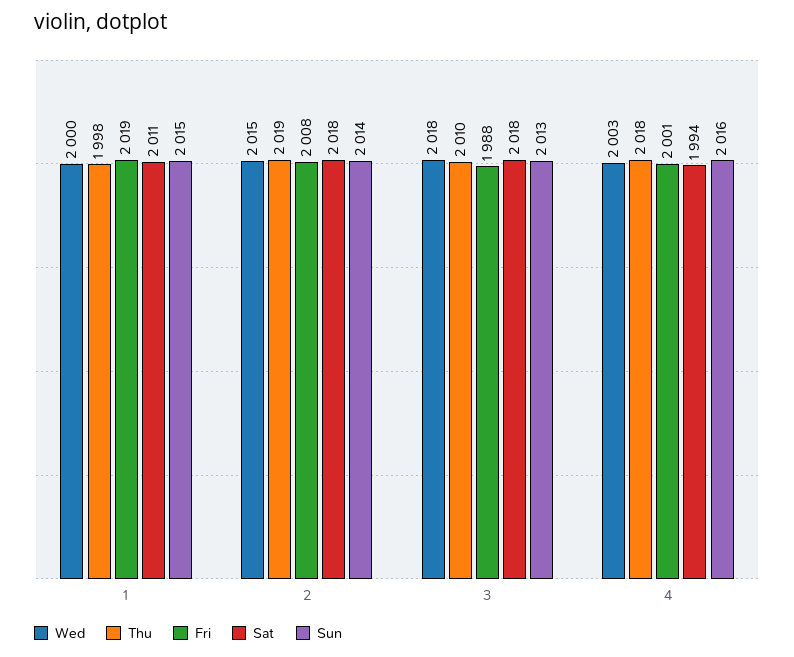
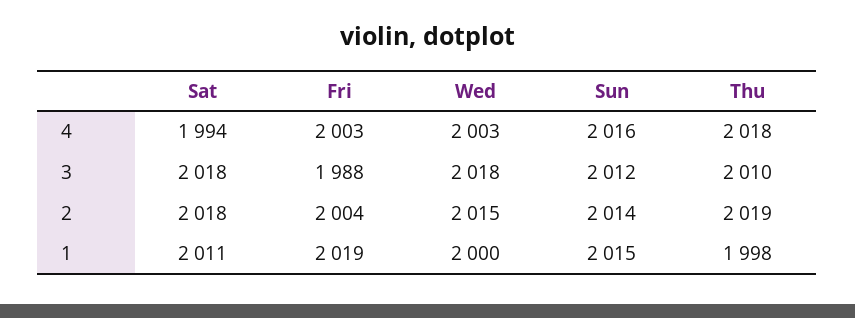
  {
    "Wed": {
      "1": 2000,
      "2": 2015,
      "3": 2018,
      "4": 2003
    },
    "Thu": {
      "1": 1998,
      "2": 2019,
      "3": 2010,
      "4": 2018
    },
    "Fri": {
      "1": 2019,
-     "2": 2008,
+     "2": 2004,
      "3": 1988,
-     "4": 2001
+     "4": 2003
    },
    "Sat": {
      "1": 2011,
      "2": 2018,
      "3": 2018,
      "4": 1994
    },
    "Sun": {
      "1": 2015,
      "2": 2014,
-     "3": 2013,
+     "3": 2012,
      "4": 2016
    }
  }

